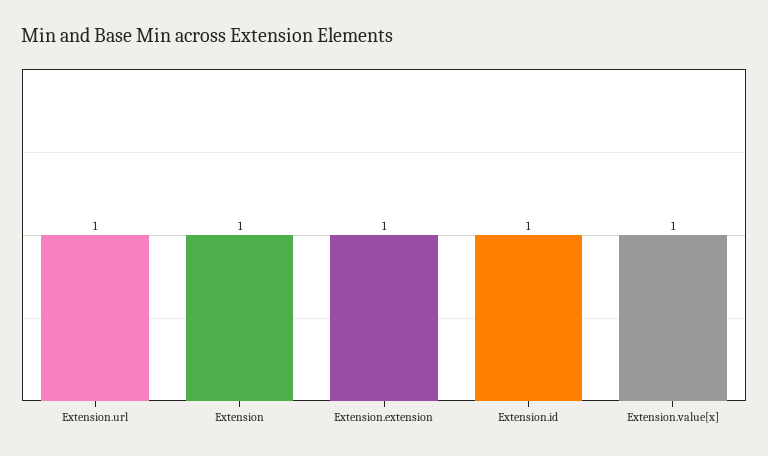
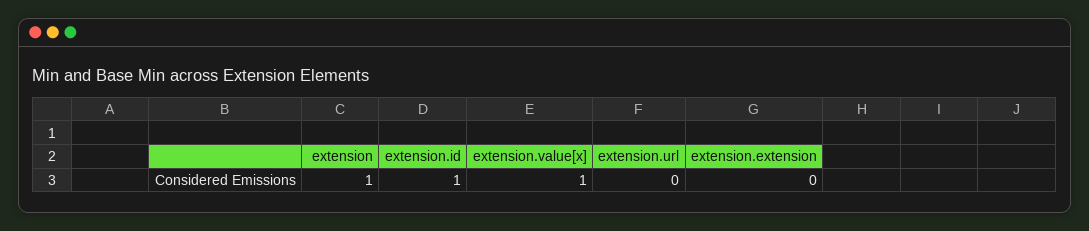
  {
-   "Extension.url": 1,
+   "Extension.url": 0,
    "Extension": 1,
-   "Extension.extension": 1,
+   "Extension.extension": 0,
    "Extension.id": 1,
    "Extension.value[x]": 1
  }

